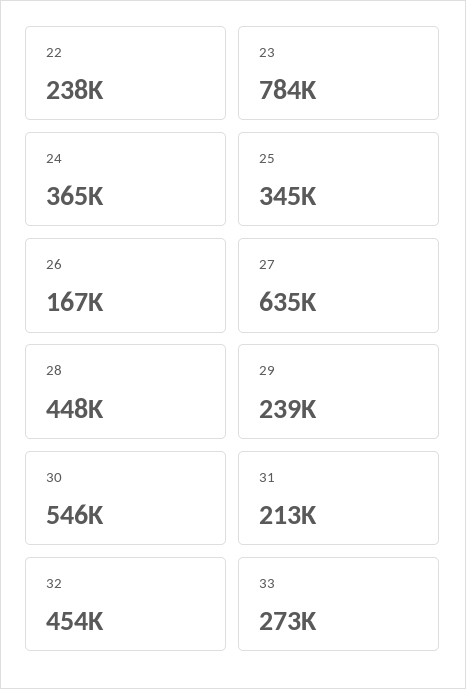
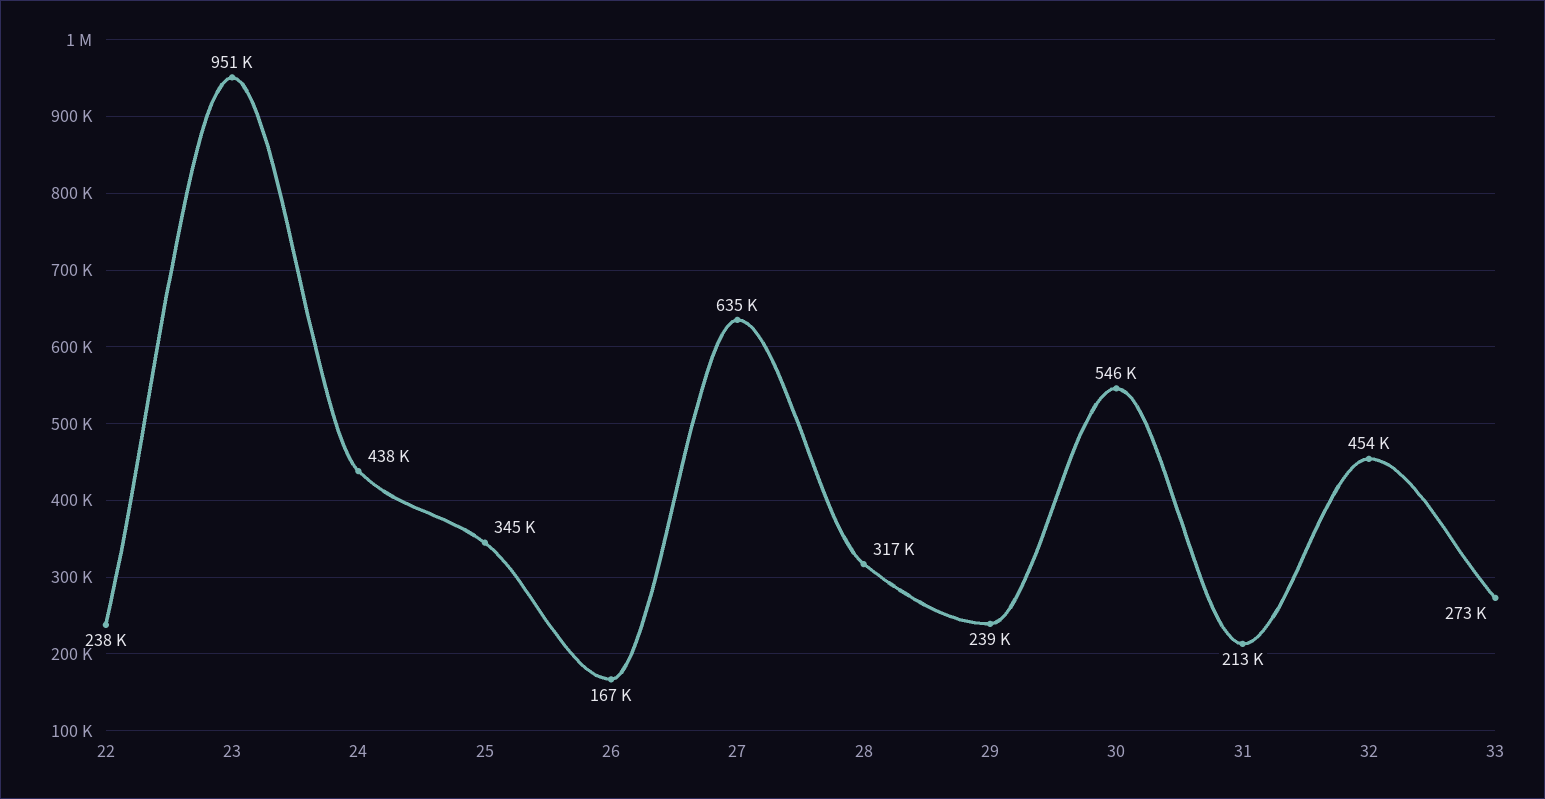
  {
    "22": 238000,
-   "23": 784000,
+   "23": 951000,
-   "24": 365000,
+   "24": 438000,
    "25": 345000,
    "26": 167000,
    "27": 635000,
-   "28": 448000,
+   "28": 317000,
    "29": 239000,
    "30": 546000,
    "31": 213000,
    "32": 454000,
    "33": 273000
  }

